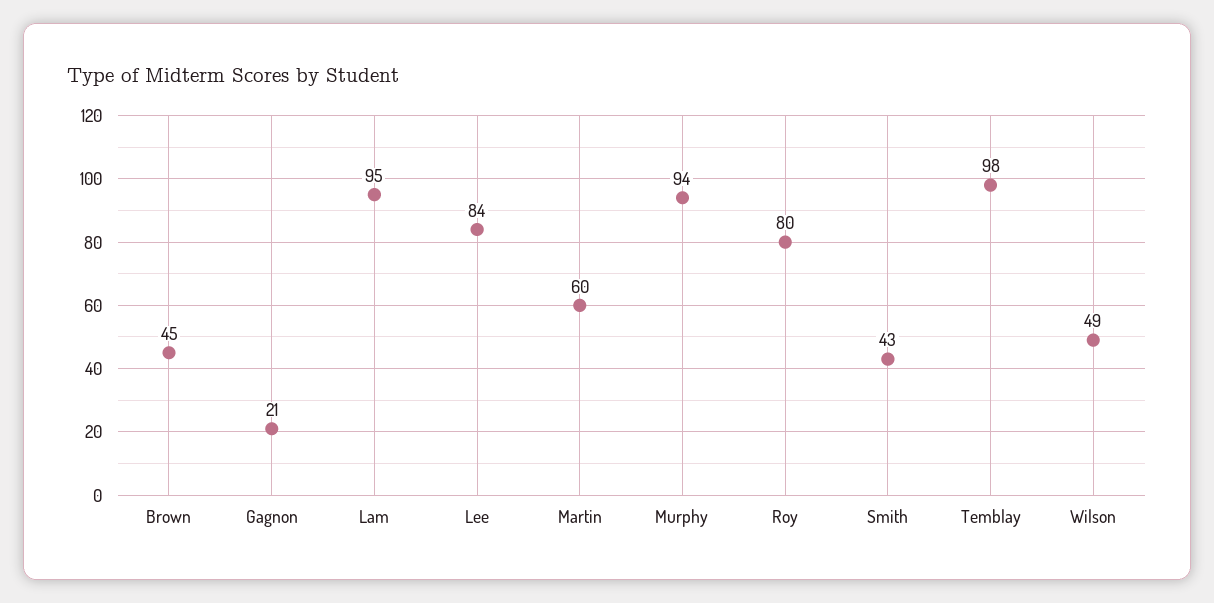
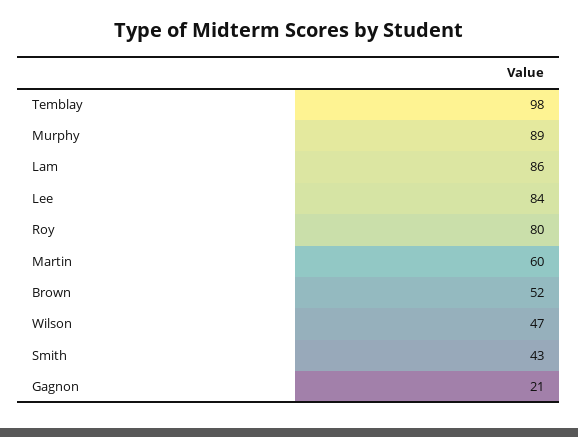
  {
-   "Brown": 45,
+   "Brown": 52,
    "Gagnon": 21,
-   "Lam": 95,
+   "Lam": 86,
    "Lee": 84,
    "Martin": 60,
-   "Murphy": 94,
+   "Murphy": 89,
    "Roy": 80,
    "Smith": 43,
    "Temblay": 98,
-   "Wilson": 49
+   "Wilson": 47
  }

